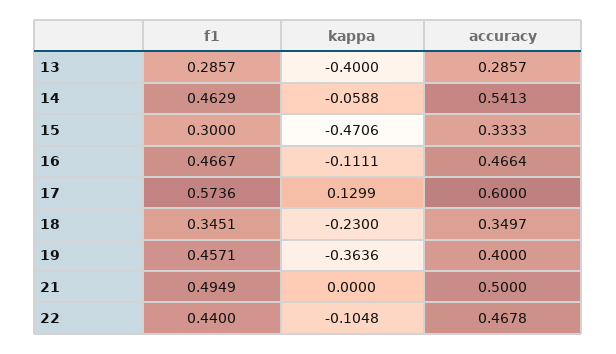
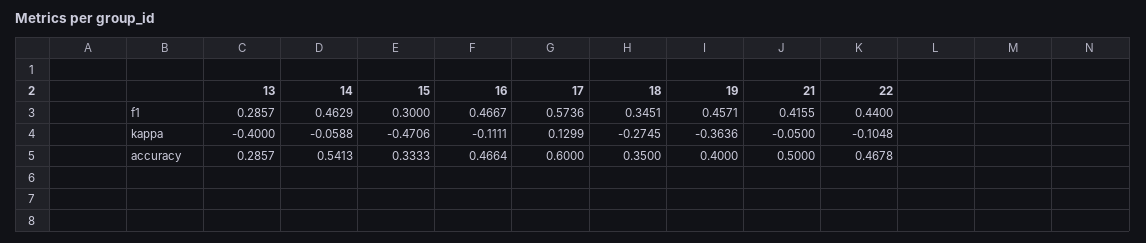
  {
    "f1": {
      "13": 0.2857,
      "14": 0.4629,
      "15": 0.3,
      "16": 0.4667,
      "17": 0.5736,
      "18": 0.3451,
      "19": 0.4571,
-     "21": 0.4949,
+     "21": 0.4155,
      "22": 0.44
    },
    "kappa": {
      "13": -0.4,
      "14": -0.0588,
      "15": -0.4706,
      "16": -0.1111,
      "17": 0.1299,
-     "18": -0.23,
+     "18": -0.2745,
      "19": -0.3636,
-     "21": 0,
+     "21": -0.05,
      "22": -0.1048
    },
    "accuracy": {
      "13": 0.2857,
      "14": 0.5413,
      "15": 0.3333,
      "16": 0.4664,
      "17": 0.6,
-     "18": 0.3497,
+     "18": 0.35,
      "19": 0.4,
      "21": 0.5,
      "22": 0.4678
    }
  }

